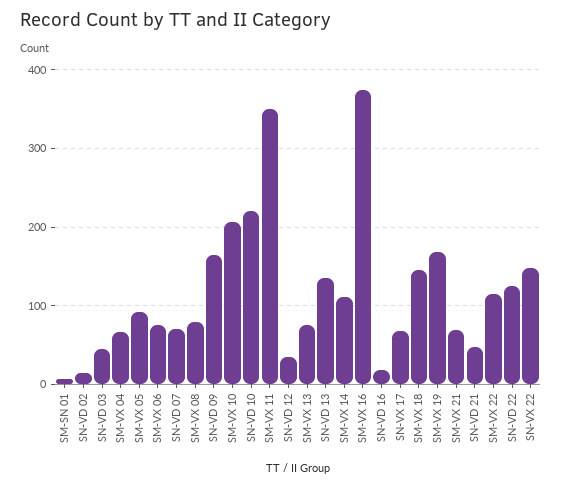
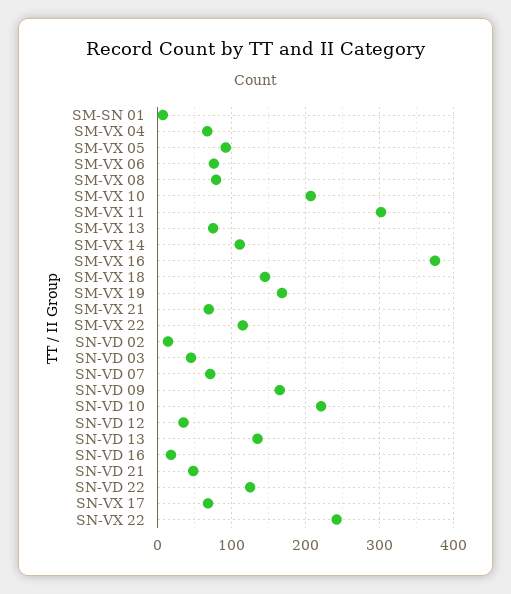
  {
    "SM-SN 01": 10,
    "SN-VD 02": 10,
    "SN-VD 03": 50,
    "SM-VX 04": 70,
    "SM-VX 05": 90,
    "SM-VX 06": 80,
    "SN-VD 07": 70,
    "SM-VX 08": 80,
    "SN-VD 09": 170,
    "SM-VX 10": 210,
    "SN-VD 10": 220,
-   "SM-VX 11": 350,
+   "SM-VX 11": 300,
    "SN-VD 12": 40,
    "SM-VX 13": 80,
    "SN-VD 13": 140,
    "SM-VX 14": 110,
    "SM-VX 16": 380,
    "SN-VD 16": 20,
    "SN-VX 17": 70,
    "SM-VX 18": 150,
    "SM-VX 19": 170,
    "SM-VX 21": 70,
    "SN-VD 21": 50,
    "SM-VX 22": 120,
    "SN-VD 22": 130,
-   "SN-VX 22": 150
+   "SN-VX 22": 240
  }

